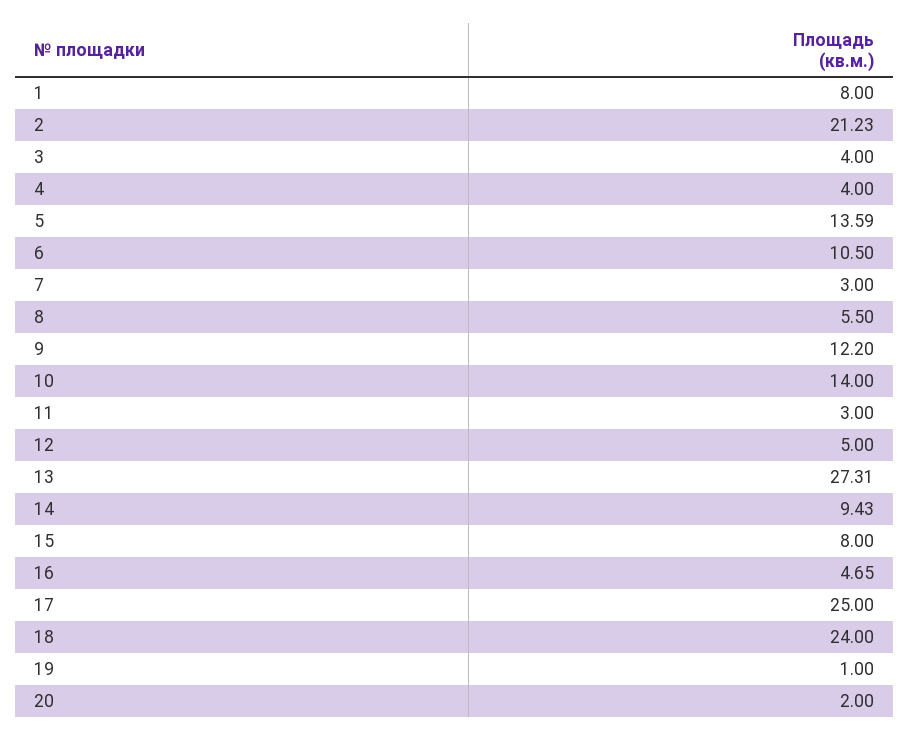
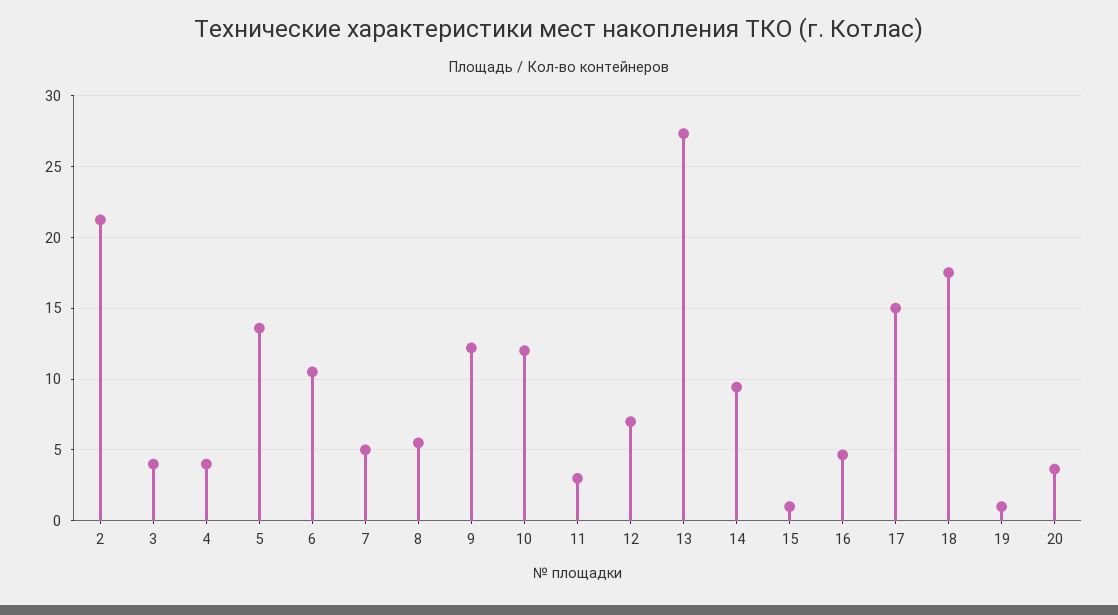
  {
-   "1": 8,
    "2": 21.23,
    "3": 4,
    "4": 4,
    "5": 13.59,
    "6": 10.5,
-   "7": 3,
+   "7": 5,
    "8": 5.5,
    "9": 12.2,
-   "10": 14,
+   "10": 12,
    "11": 3,
-   "12": 5,
+   "12": 7,
    "13": 27.31,
    "14": 9.43,
-   "15": 8,
+   "15": 1,
    "16": 4.65,
-   "17": 25,
+   "17": 15,
-   "18": 24,
+   "18": 17.5,
    "19": 1,
-   "20": 2
+   "20": 3.5
  }

